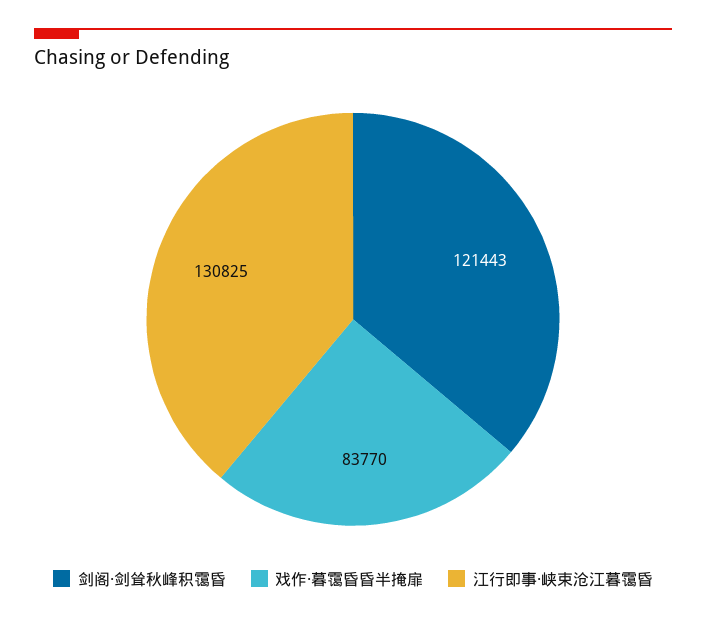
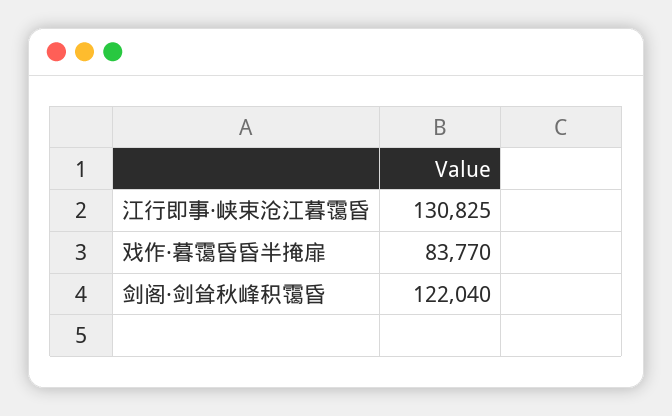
  {
-   "剑阁·剑耸秋峰积霭昏": 121443,
+   "剑阁·剑耸秋峰积霭昏": 122040,
    "戏作·暮霭昏昏半掩扉": 83770,
    "江行即事·峡束沧江暮霭昏": 130825
  }

